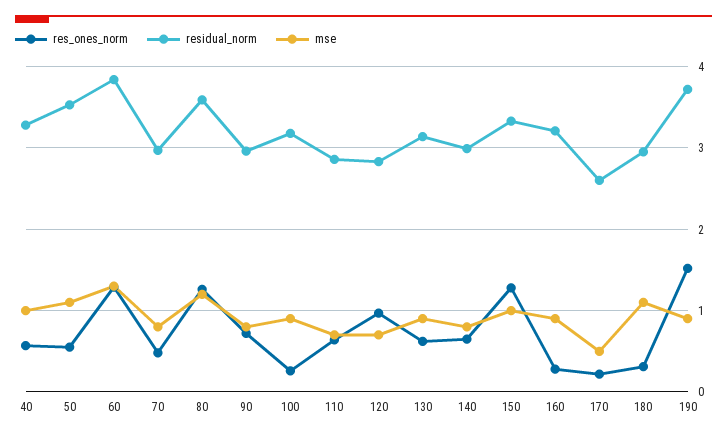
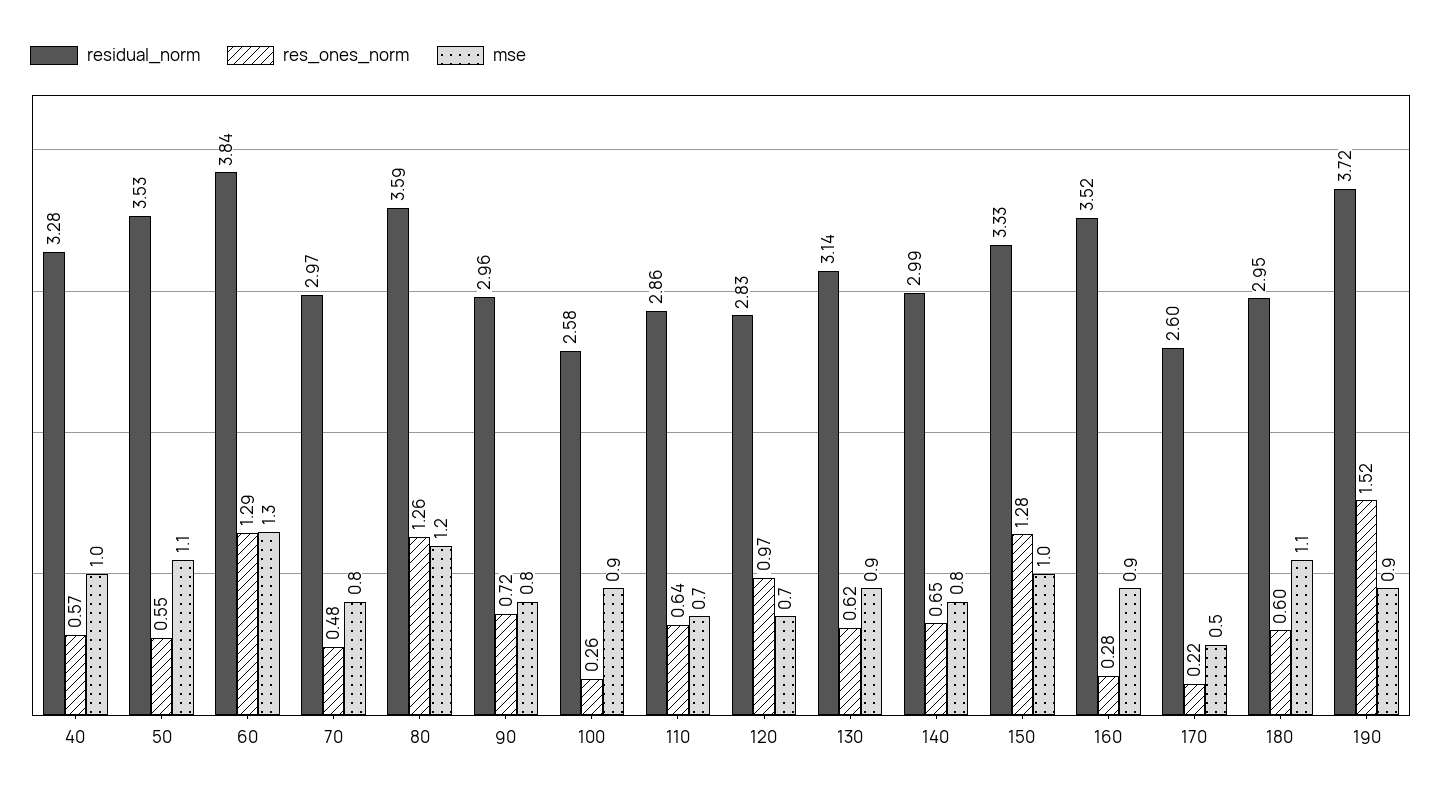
  {
    "res_ones_norm": {
      "40": 0.57,
      "50": 0.55,
      "60": 1.29,
      "70": 0.48,
      "80": 1.26,
      "90": 0.72,
      "100": 0.26,
      "110": 0.64,
      "120": 0.97,
      "130": 0.62,
      "140": 0.65,
      "150": 1.28,
      "160": 0.28,
      "170": 0.22,
-     "180": 0.3,
+     "180": 0.6,
      "190": 1.52
    },
    "residual_norm": {
      "40": 3.28,
      "50": 3.53,
      "60": 3.84,
      "70": 2.97,
      "80": 3.59,
      "90": 2.96,
-     "100": 3.2,
+     "100": 2.58,
      "110": 2.86,
      "120": 2.83,
      "130": 3.14,
      "140": 2.99,
      "150": 3.33,
-     "160": 3.2,
+     "160": 3.52,
      "170": 2.6,
      "180": 2.95,
      "190": 3.72
    },
    "mse": {
      "40": 1,
      "50": 1.1,
      "60": 1.3,
      "70": 0.8,
      "80": 1.2,
      "90": 0.8,
      "100": 0.9,
      "110": 0.7,
      "120": 0.7,
      "130": 0.9,
      "140": 0.8,
      "150": 1,
      "160": 0.9,
      "170": 0.5,
      "180": 1.1,
      "190": 0.9
    }
  }

